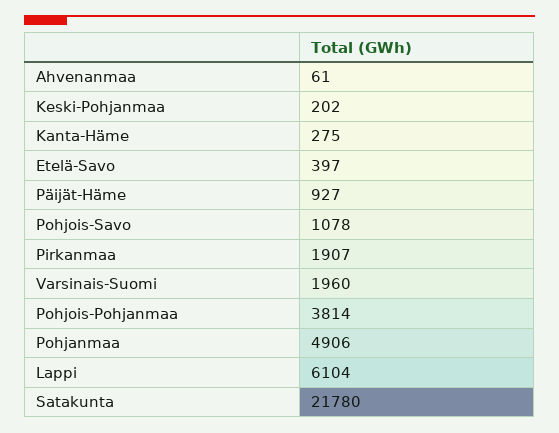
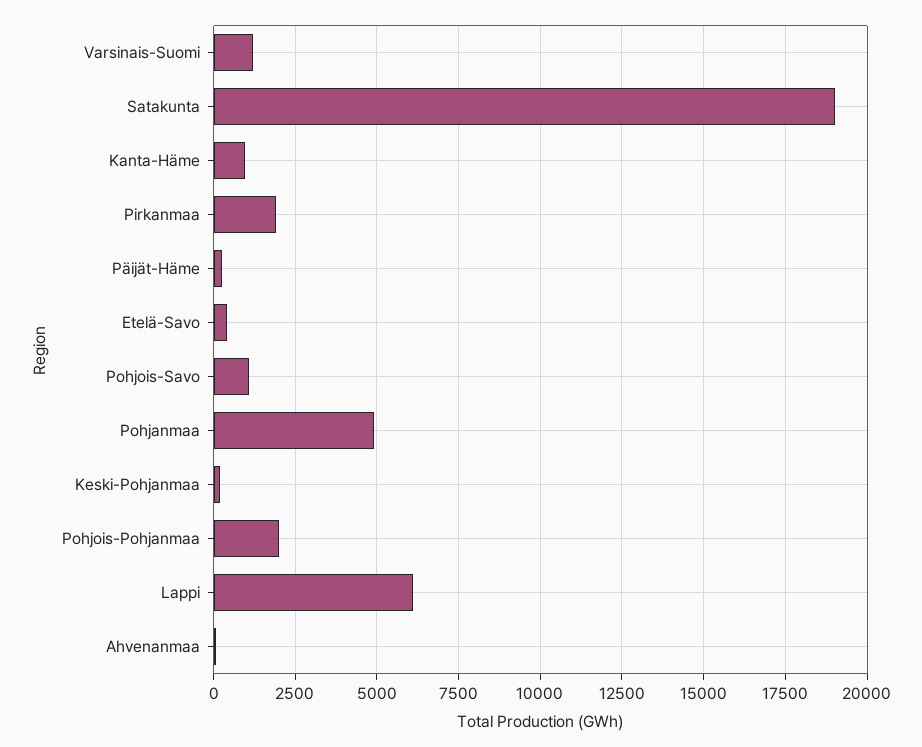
  {
    "Ahvenanmaa": 61,
    "Keski-Pohjanmaa": 202,
-   "Kanta-Häme": 275,
+   "Kanta-Häme": 1000,
    "Etelä-Savo": 397,
-   "Päijät-Häme": 927,
+   "Päijät-Häme": 250,
    "Pohjois-Savo": 1078,
    "Pirkanmaa": 1907,
-   "Varsinais-Suomi": 1960,
+   "Varsinais-Suomi": 1250,
-   "Pohjois-Pohjanmaa": 3814,
+   "Pohjois-Pohjanmaa": 2000,
    "Pohjanmaa": 4906,
    "Lappi": 6104,
-   "Satakunta": 21780
+   "Satakunta": 19000
  }

